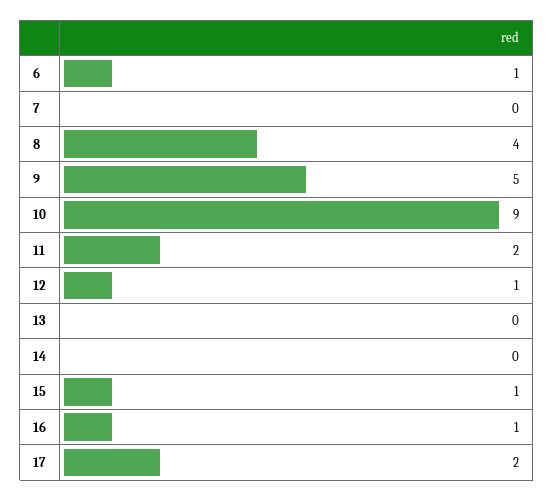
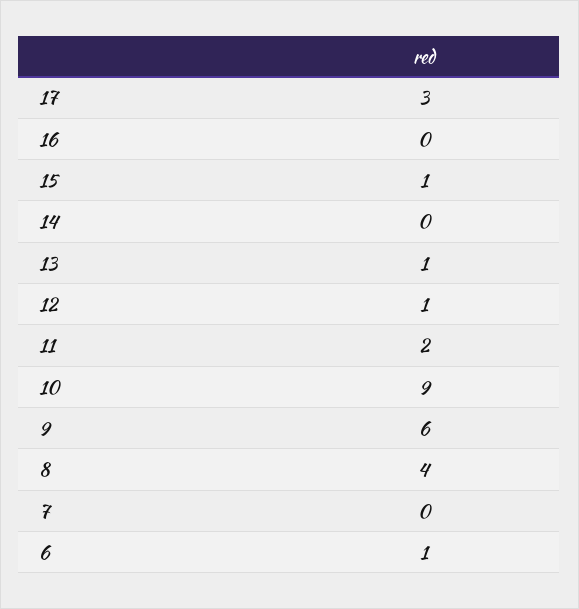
  {
    "6": 1,
    "7": 0,
    "8": 4,
-   "9": 5,
+   "9": 6,
    "10": 9,
    "11": 2,
    "12": 1,
-   "13": 0,
+   "13": 1,
    "14": 0,
    "15": 1,
-   "16": 1,
+   "16": 0,
-   "17": 2
+   "17": 3
  }

